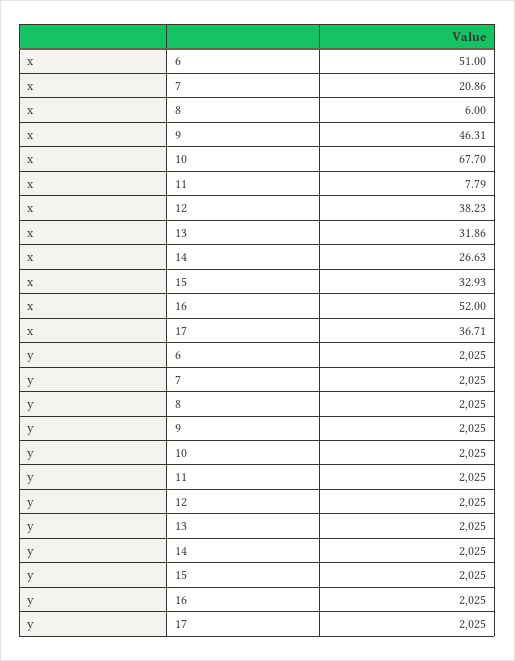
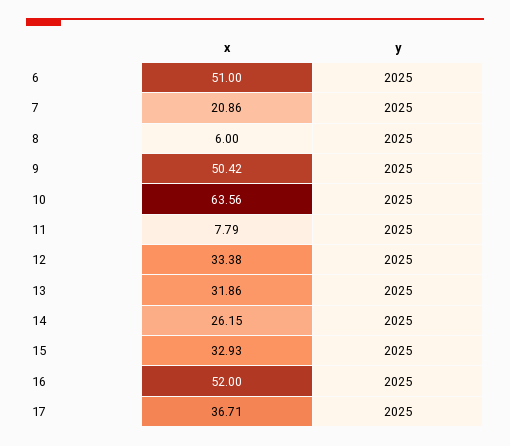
  {
    "x": {
      "6": 51,
      "7": 20.86,
      "8": 6,
-     "9": 46.31,
+     "9": 50.42,
-     "10": 67.7,
+     "10": 63.56,
      "11": 7.79,
-     "12": 38.23,
+     "12": 33.38,
      "13": 31.86,
-     "14": 26.63,
+     "14": 26.15,
      "15": 32.93,
      "16": 52,
      "17": 36.71
    },
    "y": {
      "6": 2025,
      "7": 2025,
      "8": 2025,
      "9": 2025,
      "10": 2025,
      "11": 2025,
      "12": 2025,
      "13": 2025,
      "14": 2025,
      "15": 2025,
      "16": 2025,
      "17": 2025
    }
  }

